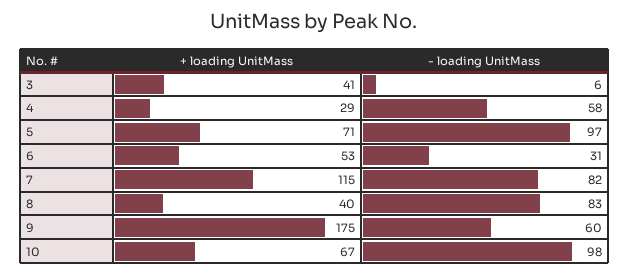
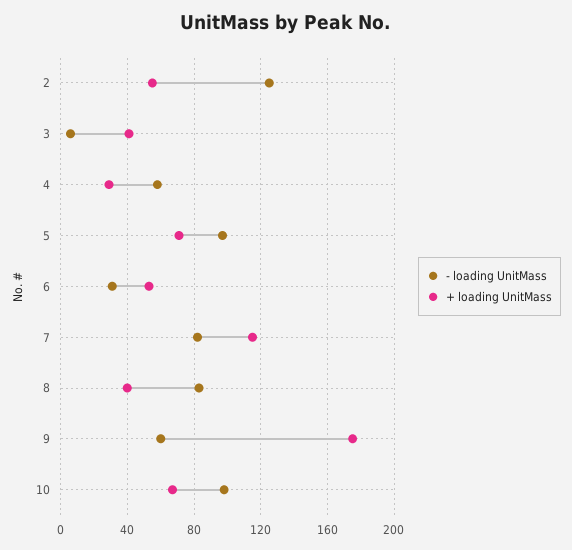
  {
    "+ loading UnitMass": {
      "3": 41,
      "4": 29,
      "5": 71,
      "6": 53,
      "7": 115,
      "8": 40,
      "9": 175,
-     "10": 67
+     "10": 67,
+     "2": 55
    },
    "- loading UnitMass": {
      "3": 6,
      "4": 58,
      "5": 97,
      "6": 31,
      "7": 82,
      "8": 83,
      "9": 60,
-     "10": 98
+     "10": 98,
+     "2": 125
    }
  }

